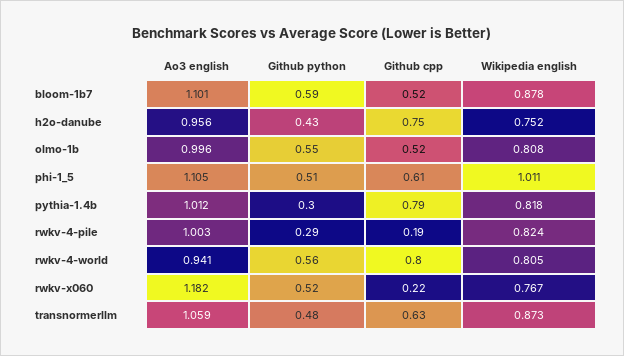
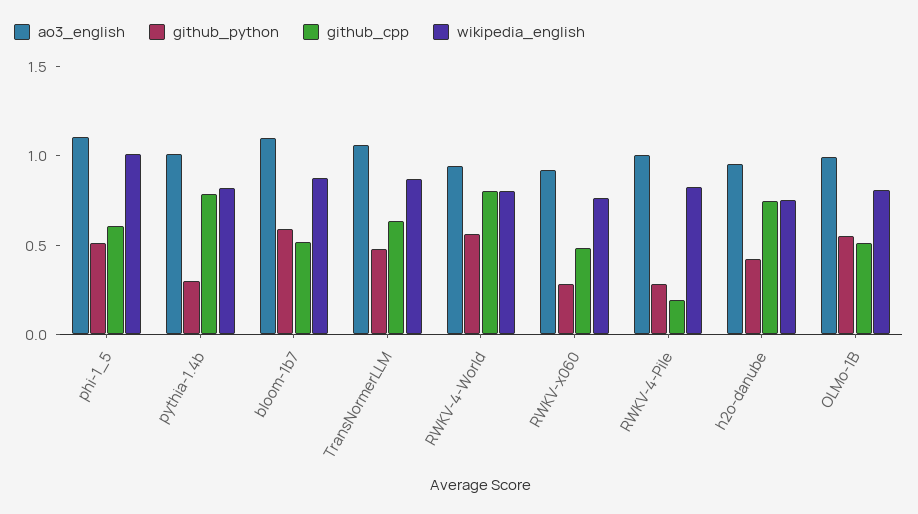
  {
    "Ao3 english": {
      "bloom-1b7": 1.101,
      "h2o-danube": 0.956,
      "olmo-1b": 0.996,
      "phi-1_5": 1.105,
      "pythia-1.4b": 1.012,
      "rwkv-4-pile": 1.003,
      "rwkv-4-world": 0.941,
-     "rwkv-x060": 1.182,
+     "rwkv-x060": 0.9,
      "transnormerllm": 1.059
    },
    "Github python": {
      "bloom-1b7": 0.59,
      "h2o-danube": 0.43,
      "olmo-1b": 0.55,
      "phi-1_5": 0.51,
      "pythia-1.4b": 0.3,
      "rwkv-4-pile": 0.29,
      "rwkv-4-world": 0.56,
-     "rwkv-x060": 0.52,
+     "rwkv-x060": 0.3,
      "transnormerllm": 0.48
    },
    "Github cpp": {
      "bloom-1b7": 0.52,
      "h2o-danube": 0.75,
      "olmo-1b": 0.52,
      "phi-1_5": 0.61,
      "pythia-1.4b": 0.79,
      "rwkv-4-pile": 0.19,
      "rwkv-4-world": 0.8,
-     "rwkv-x060": 0.22,
+     "rwkv-x060": 0.5,
      "transnormerllm": 0.63
    },
    "Wikipedia english": {
      "bloom-1b7": 0.878,
      "h2o-danube": 0.752,
      "olmo-1b": 0.808,
      "phi-1_5": 1.011,
      "pythia-1.4b": 0.818,
      "rwkv-4-pile": 0.824,
      "rwkv-4-world": 0.805,
      "rwkv-x060": 0.767,
      "transnormerllm": 0.873
    }
  }

